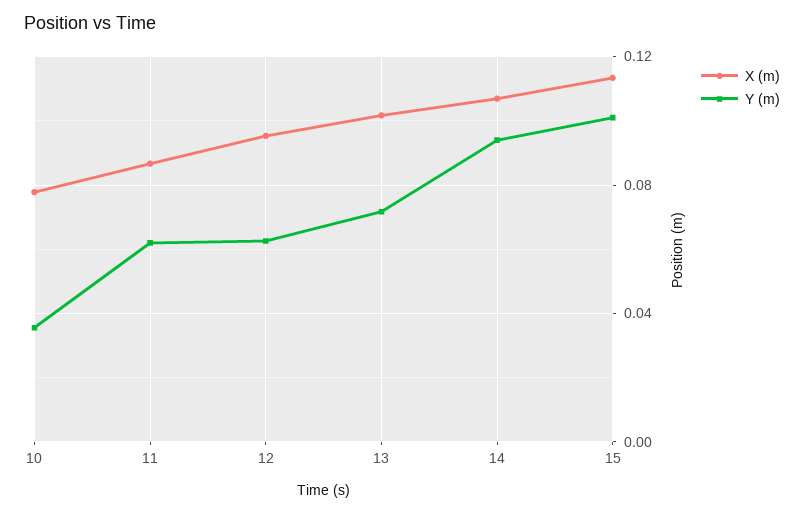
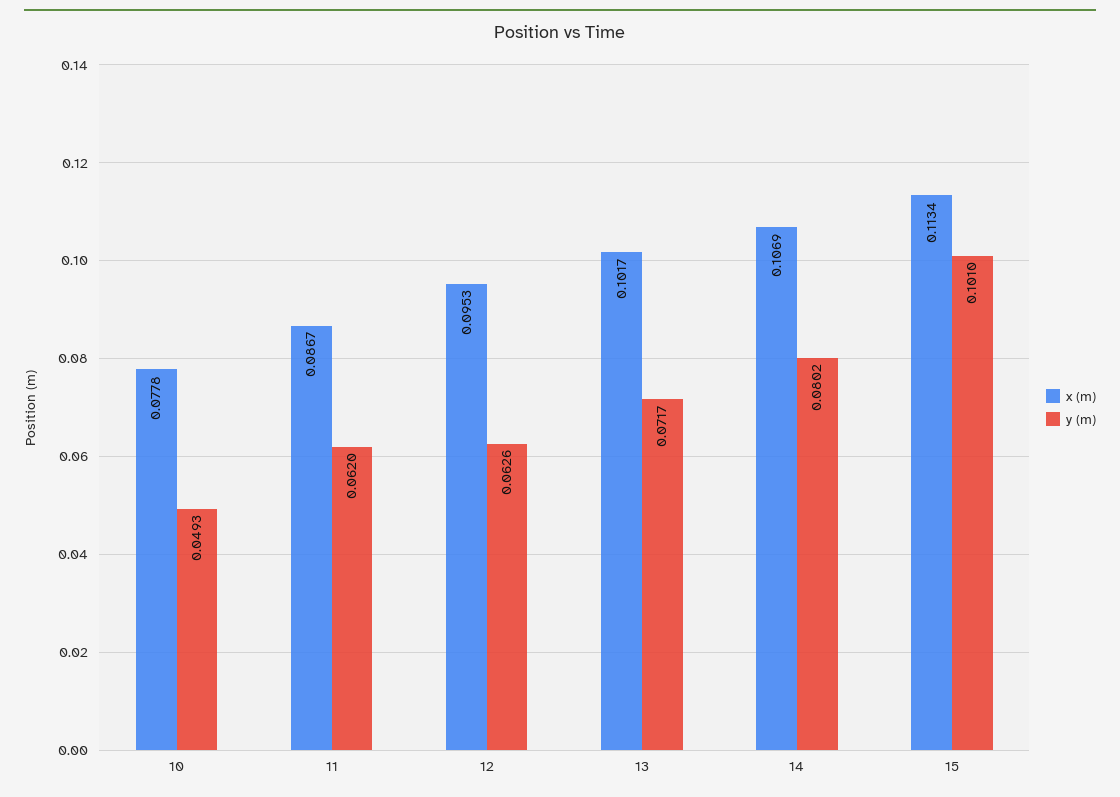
  {
    "X (m)": {
      "10": 0.0778,
      "11": 0.0867,
      "12": 0.0953,
      "13": 0.1017,
      "14": 0.1069,
      "15": 0.1134
    },
    "Y (m)": {
-     "10": 0.035,
+     "10": 0.0493,
      "11": 0.062,
      "12": 0.0626,
      "13": 0.0717,
-     "14": 0.095,
+     "14": 0.0802,
      "15": 0.101
    }
  }

